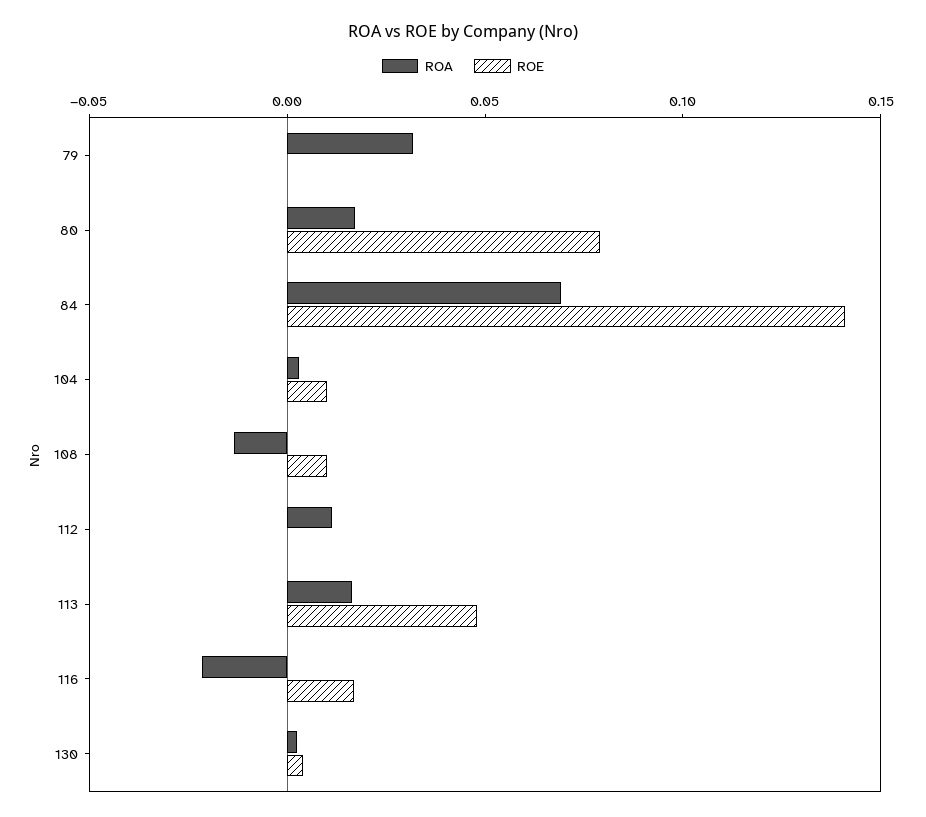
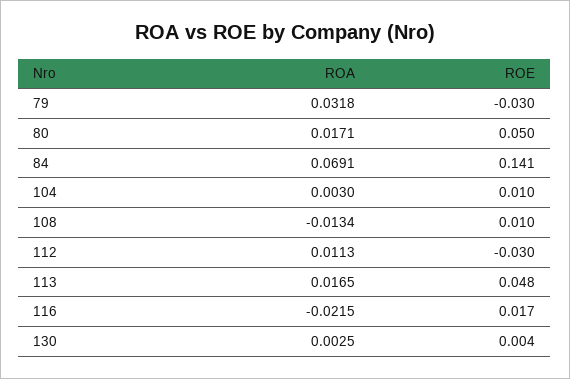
  {
    "ROA": {
      "79": 0.0318,
      "80": 0.0171,
      "84": 0.0691,
      "104": 0.003,
      "108": -0.0134,
      "112": 0.0113,
      "113": 0.0165,
      "116": -0.0215,
      "130": 0.0025
    },
    "ROE": {
-     "79": 0,
+     "79": -0.03,
-     "80": 0.08,
+     "80": 0.05,
      "84": 0.141,
      "104": 0.01,
      "108": 0.01,
-     "112": 0,
+     "112": -0.03,
      "113": 0.048,
      "116": 0.017,
      "130": 0.004
    }
  }

